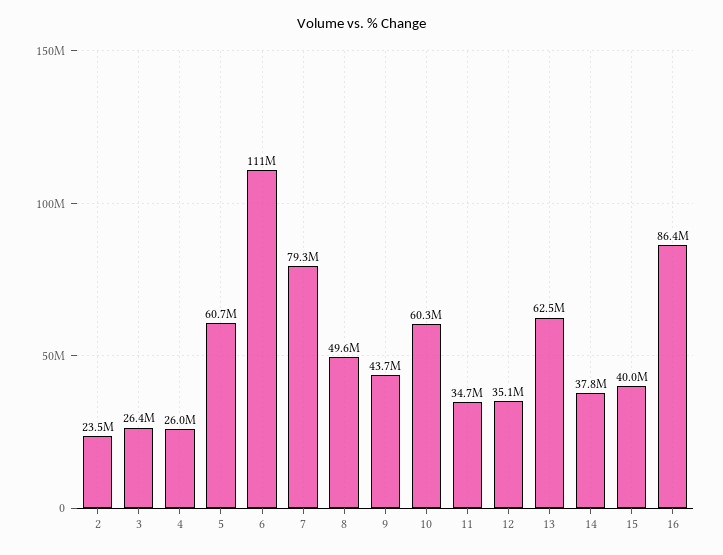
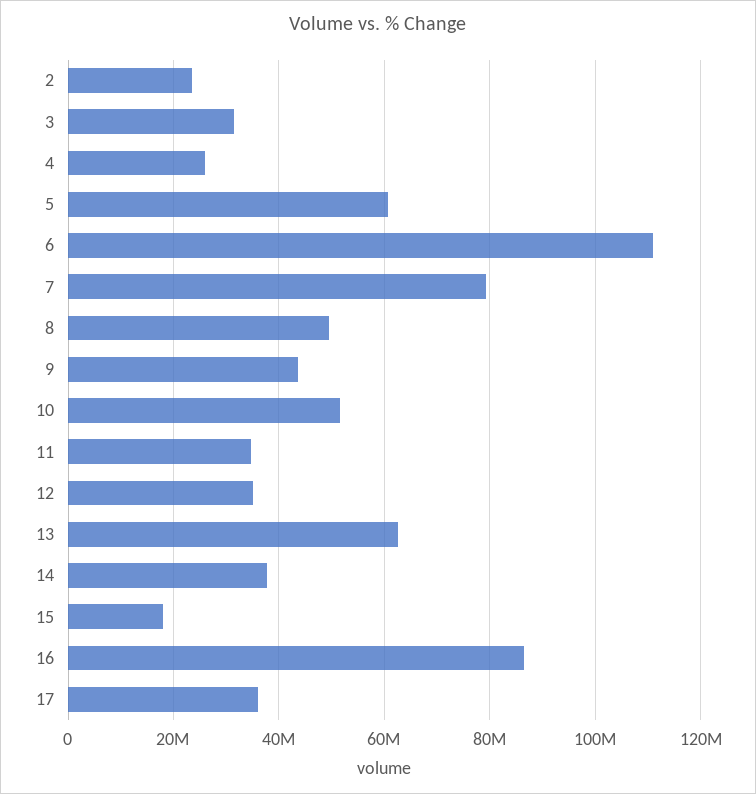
  {
    "2": 23500000,
-   "3": 26400000,
+   "3": 32000000,
    "4": 26000000,
    "5": 60700000,
    "6": 111000000,
    "7": 79300000,
    "8": 49600000,
    "9": 43700000,
-   "10": 60300000,
+   "10": 52000000,
    "11": 34700000,
    "12": 35100000,
    "13": 62500000,
    "14": 37800000,
-   "15": 40000000,
+   "15": 18000000,
-   "16": 86400000
+   "16": 86400000,
+   "17": 36000000
  }

